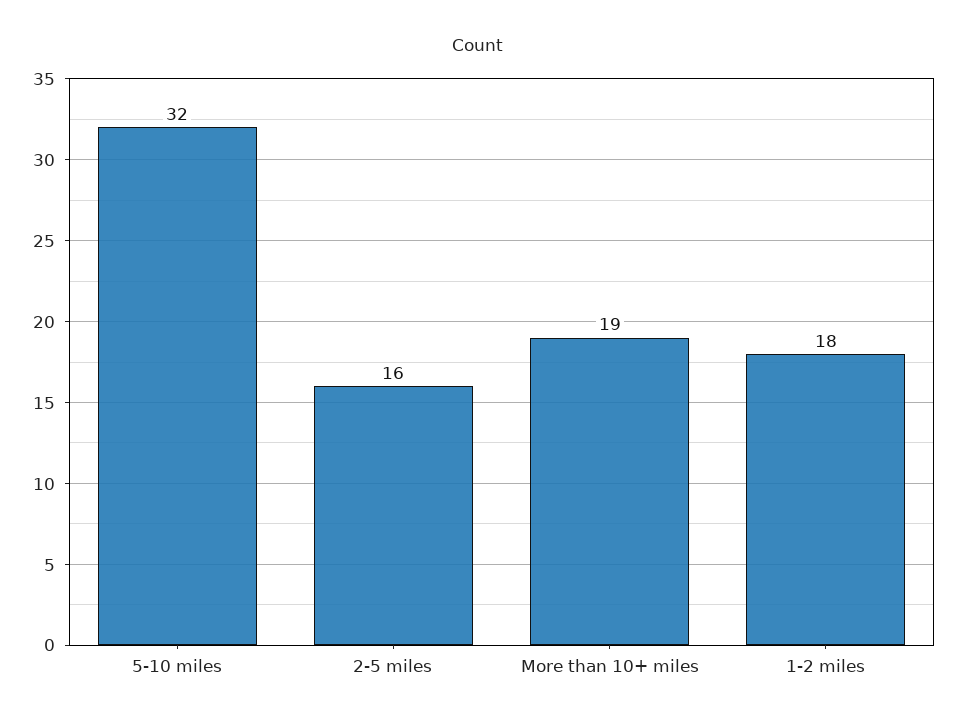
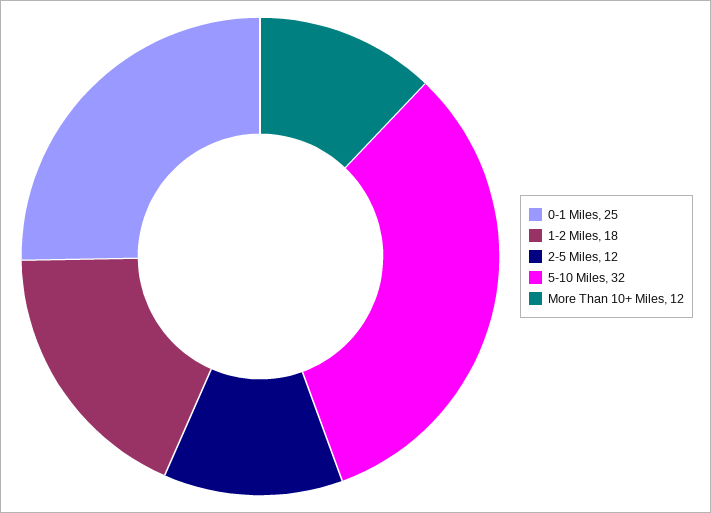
  {
    "5-10 miles": 32,
-   "2-5 miles": 16,
+   "2-5 miles": 12,
-   "More than 10+ miles": 19,
+   "More than 10+ miles": 12,
-   "1-2 miles": 18
+   "1-2 miles": 18,
+   "0-1 Miles": 25
  }

